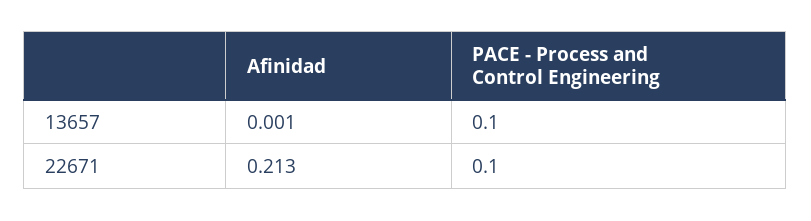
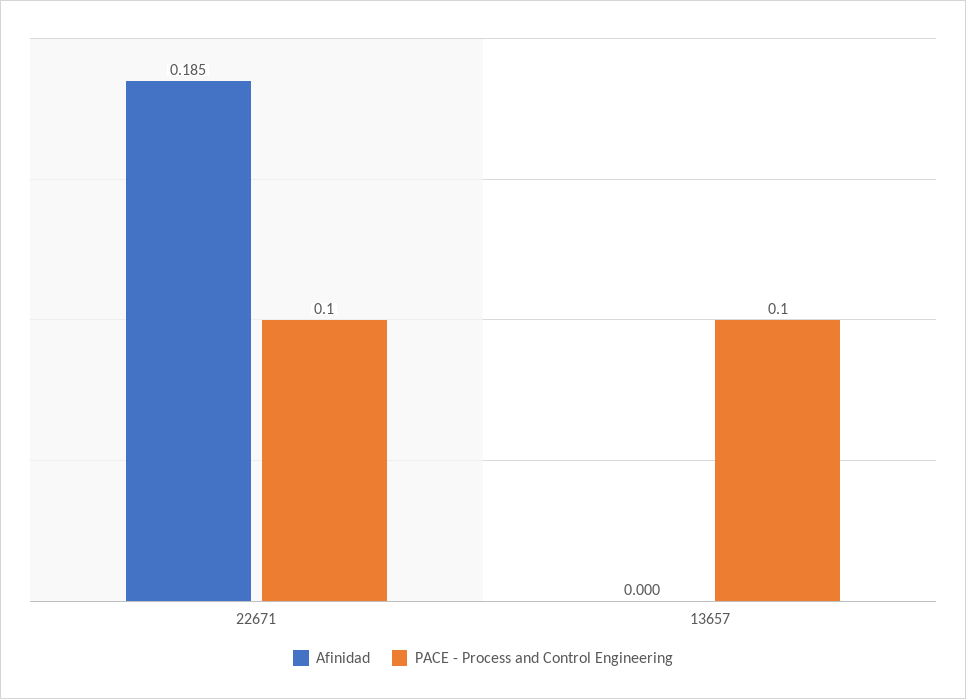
  {
    "Afinidad": {
-     "13657": 0.001,
+     "13657": 0,
-     "22671": 0.213
+     "22671": 0.185
    },
    "PACE - Process and Control Engineering": {
      "13657": 0.1,
      "22671": 0.1
    }
  }

